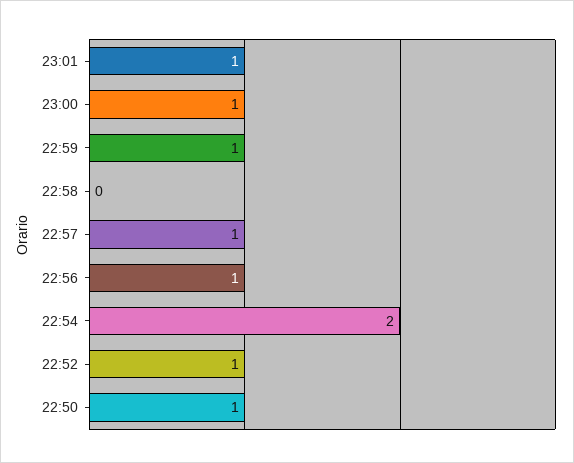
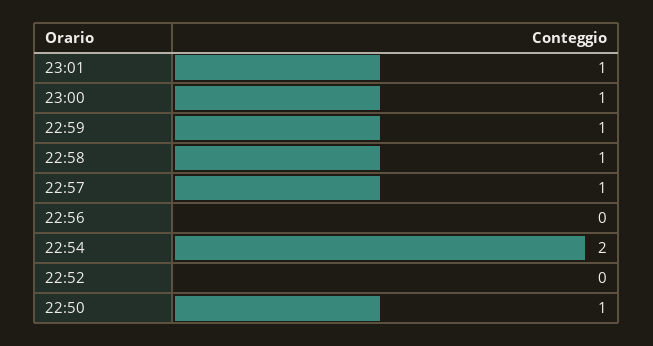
  {
    "23:01": 1,
    "23:00": 1,
    "22:59": 1,
-   "22:58": 0,
+   "22:58": 1,
    "22:57": 1,
-   "22:56": 1,
+   "22:56": 0,
    "22:54": 2,
-   "22:52": 1,
+   "22:52": 0,
    "22:50": 1
  }

